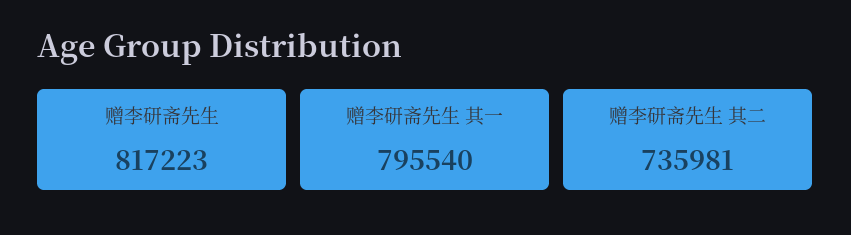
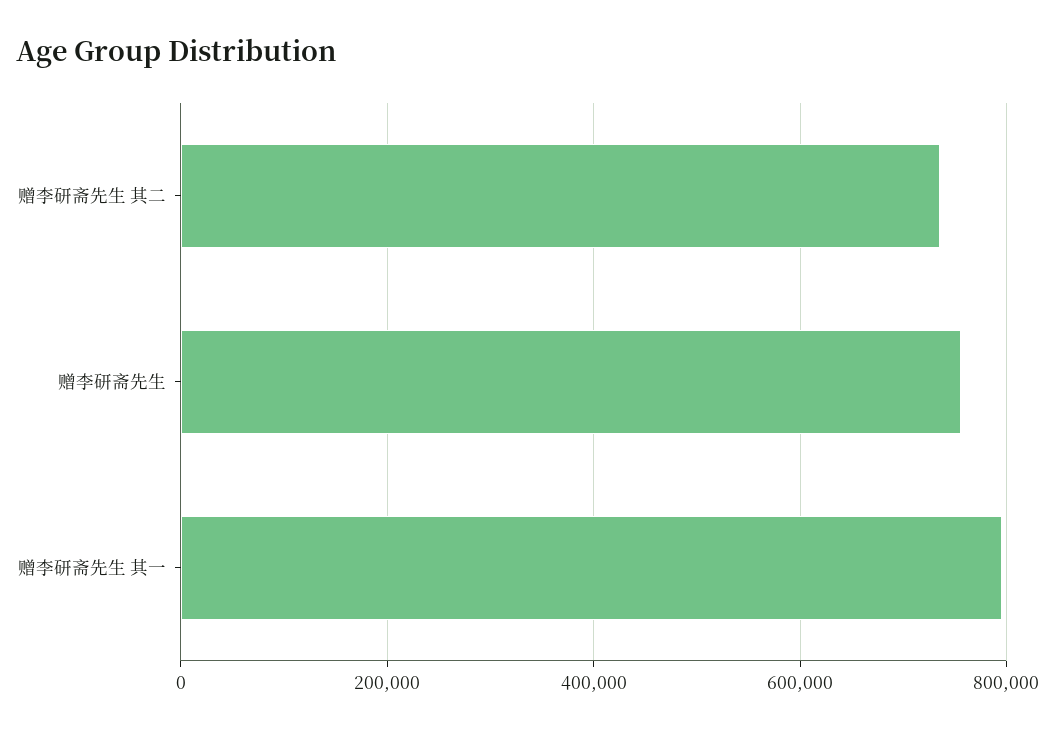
  {
-   "赠李研斋先生": 817223,
+   "赠李研斋先生": 760000,
    "赠李研斋先生 其一": 795540,
    "赠李研斋先生 其二": 735981
  }

